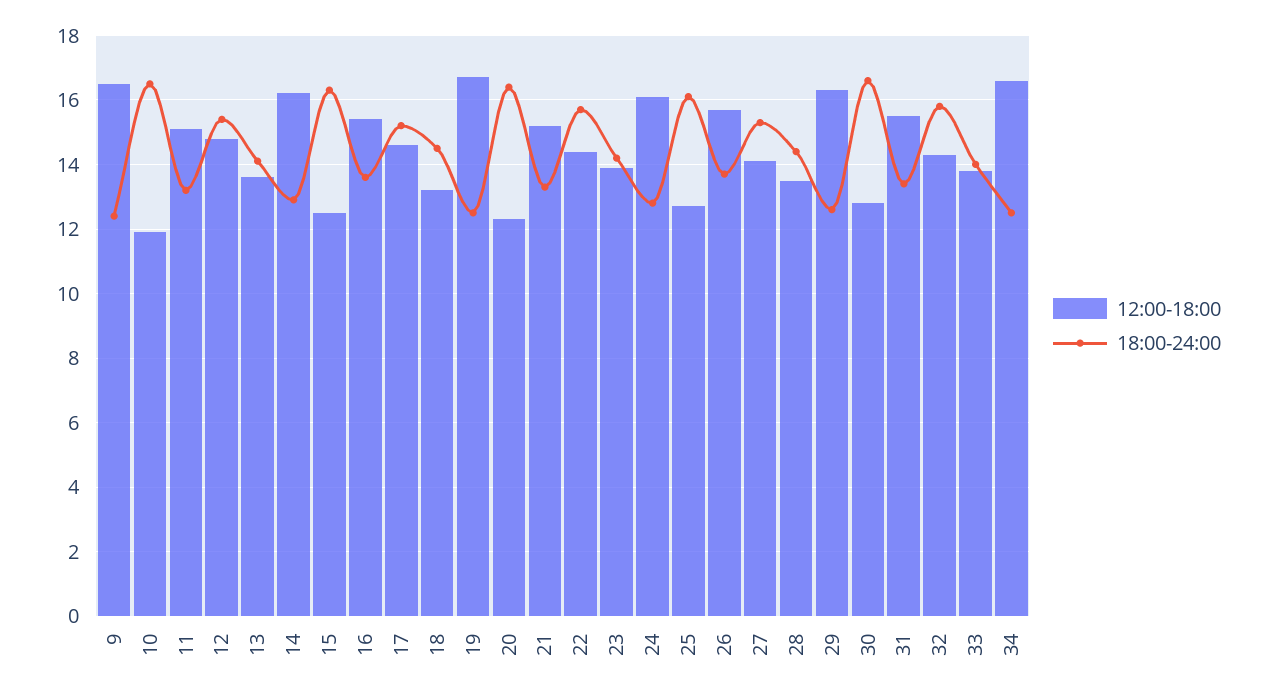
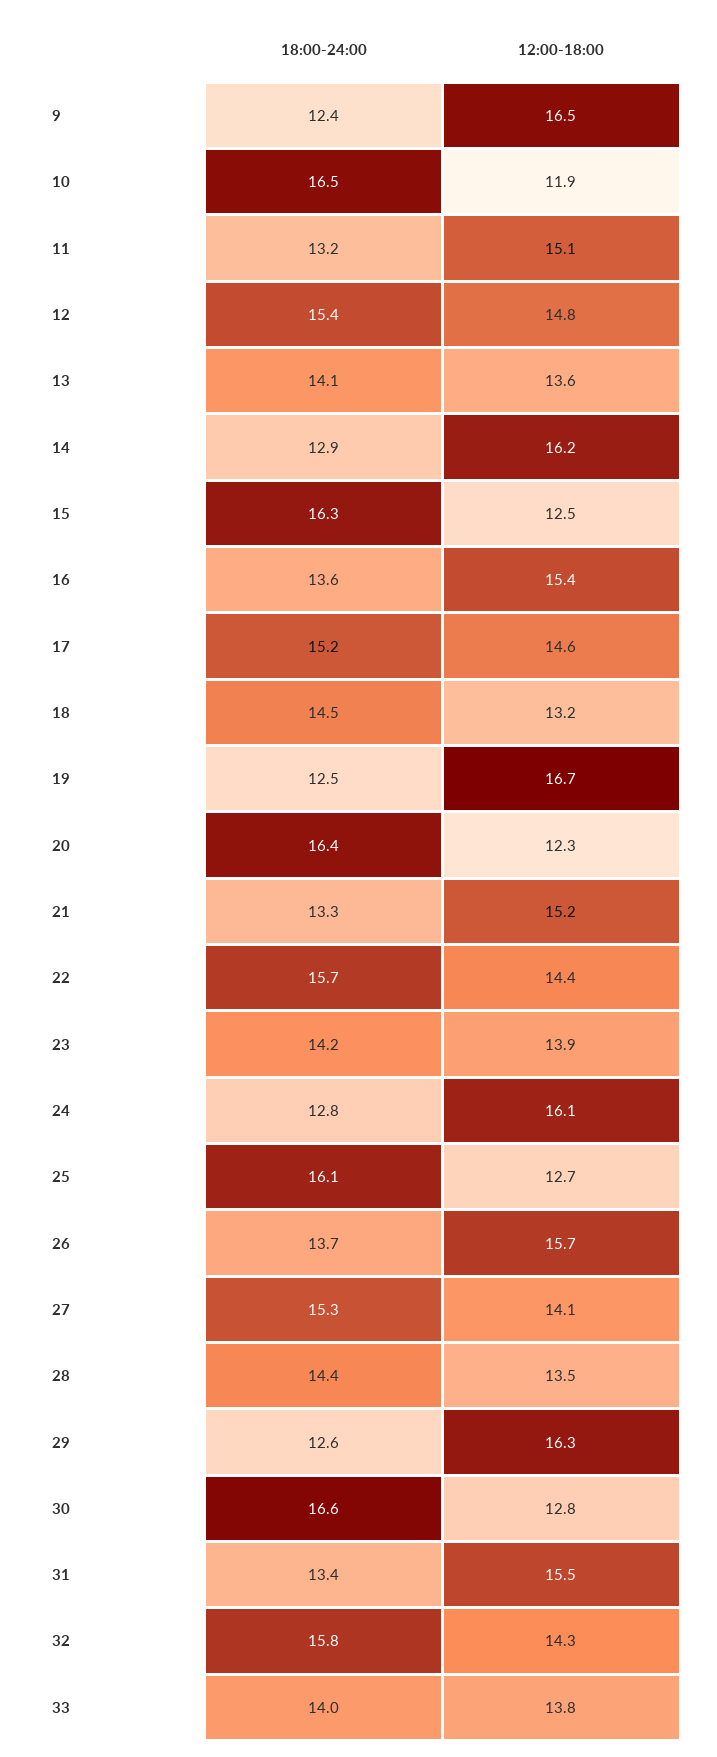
  {
    "12:00-18:00": {
      "9": 16.5,
      "10": 11.9,
      "11": 15.1,
      "12": 14.8,
      "13": 13.6,
      "14": 16.2,
      "15": 12.5,
      "16": 15.4,
      "17": 14.6,
      "18": 13.2,
      "19": 16.7,
      "20": 12.3,
      "21": 15.2,
      "22": 14.4,
      "23": 13.9,
      "24": 16.1,
      "25": 12.7,
      "26": 15.7,
      "27": 14.1,
      "28": 13.5,
      "29": 16.3,
      "30": 12.8,
      "31": 15.5,
      "32": 14.3,
-     "33": 13.8,
+     "33": 13.8
-     "34": 16.5
    },
    "18:00-24:00": {
      "9": 12.4,
      "10": 16.5,
      "11": 13.2,
      "12": 15.4,
      "13": 14.1,
      "14": 12.9,
      "15": 16.3,
      "16": 13.6,
      "17": 15.2,
      "18": 14.5,
      "19": 12.5,
      "20": 16.4,
      "21": 13.3,
      "22": 15.7,
      "23": 14.2,
      "24": 12.8,
      "25": 16.1,
      "26": 13.7,
      "27": 15.3,
      "28": 14.4,
      "29": 12.6,
      "30": 16.6,
      "31": 13.4,
      "32": 15.8,
-     "33": 14,
+     "33": 14
-     "34": 12.5
    }
  }

